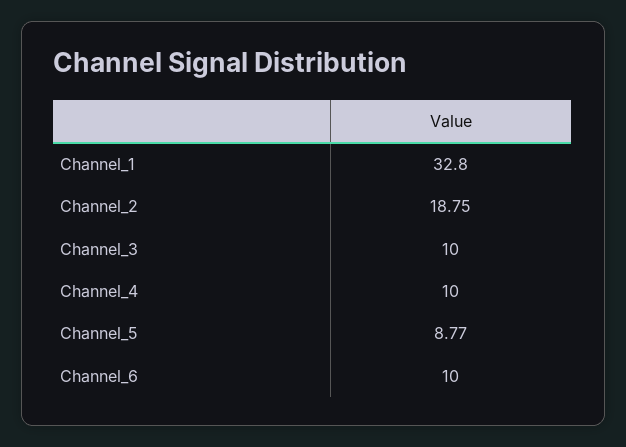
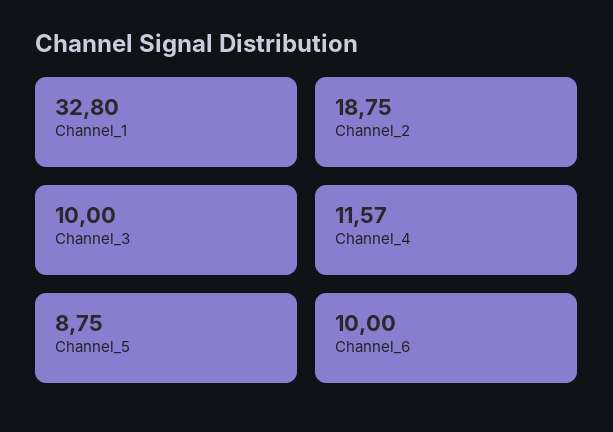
  {
    "Channel_1": 32.8,
    "Channel_2": 18.75,
    "Channel_3": 10,
-   "Channel_4": 10,
+   "Channel_4": 11.57,
-   "Channel_5": 8.77,
+   "Channel_5": 8.75,
    "Channel_6": 10
  }

